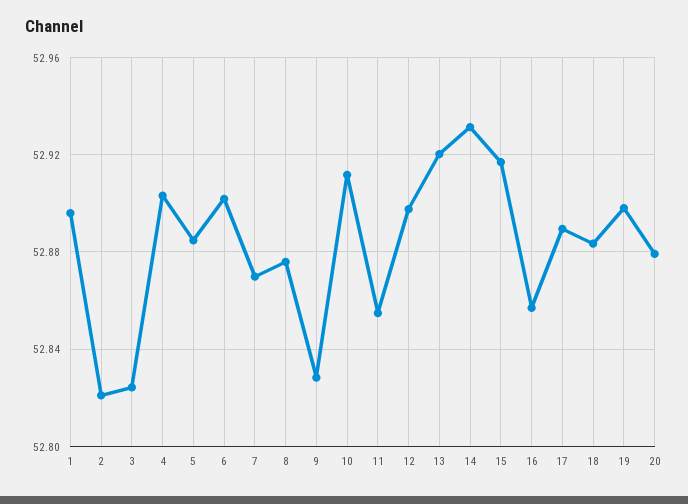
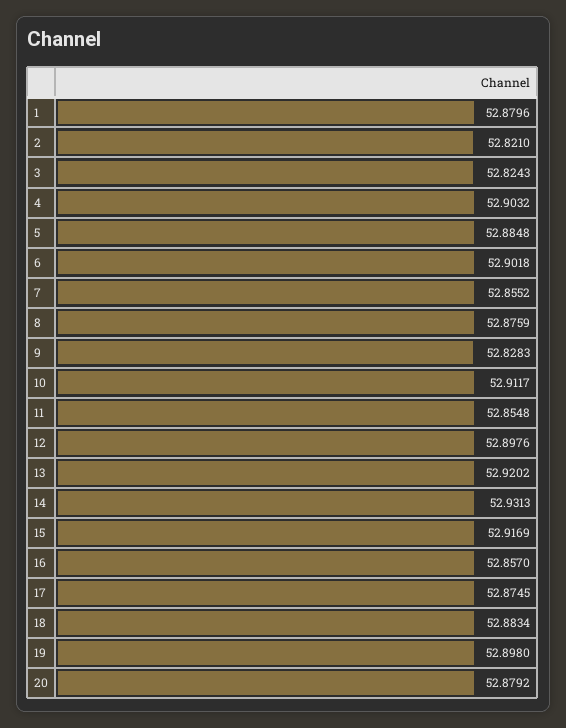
  {
-   "1": 52.895,
+   "1": 52.8796,
    "2": 52.821,
    "3": 52.8243,
    "4": 52.9032,
    "5": 52.8848,
    "6": 52.9018,
-   "7": 52.87,
+   "7": 52.8552,
    "8": 52.8759,
    "9": 52.8283,
    "10": 52.9117,
    "11": 52.8548,
    "12": 52.8976,
    "13": 52.9202,
    "14": 52.9313,
    "15": 52.9169,
    "16": 52.857,
-   "17": 52.89,
+   "17": 52.8745,
    "18": 52.8834,
    "19": 52.898,
    "20": 52.8792
  }

